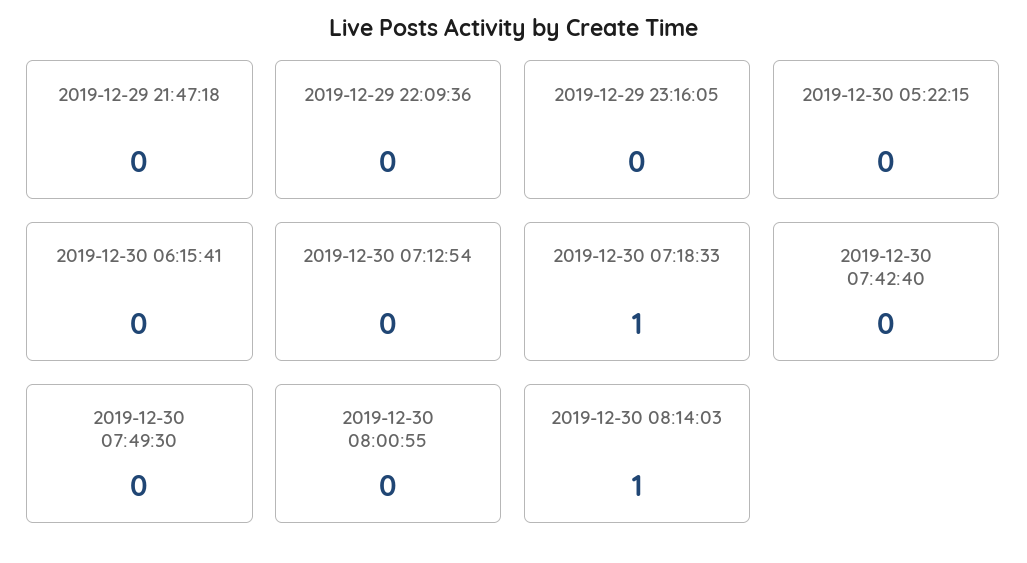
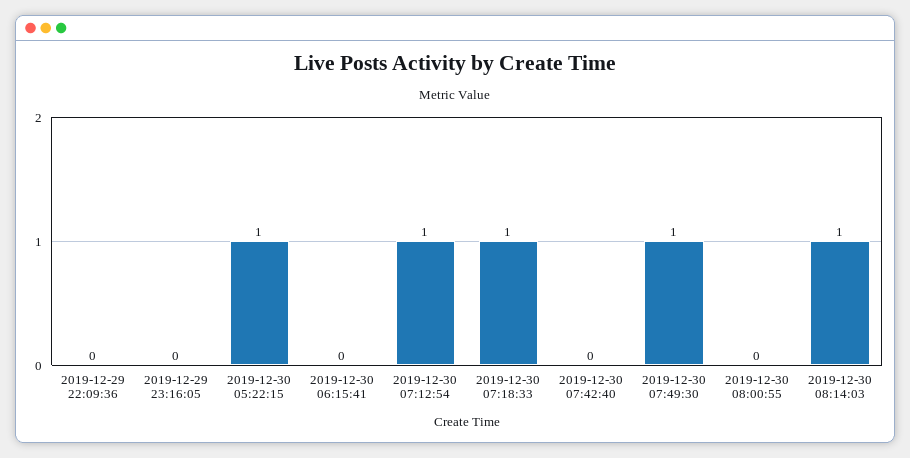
  {
-   "2019-12-29 21:47:18": 0,
    "2019-12-29 22:09:36": 0,
    "2019-12-29 23:16:05": 0,
-   "2019-12-30 05:22:15": 0,
+   "2019-12-30 05:22:15": 1,
    "2019-12-30 06:15:41": 0,
-   "2019-12-30 07:12:54": 0,
+   "2019-12-30 07:12:54": 1,
    "2019-12-30 07:18:33": 1,
    "2019-12-30 07:42:40": 0,
-   "2019-12-30 07:49:30": 0,
+   "2019-12-30 07:49:30": 1,
    "2019-12-30 08:00:55": 0,
    "2019-12-30 08:14:03": 1
  }

